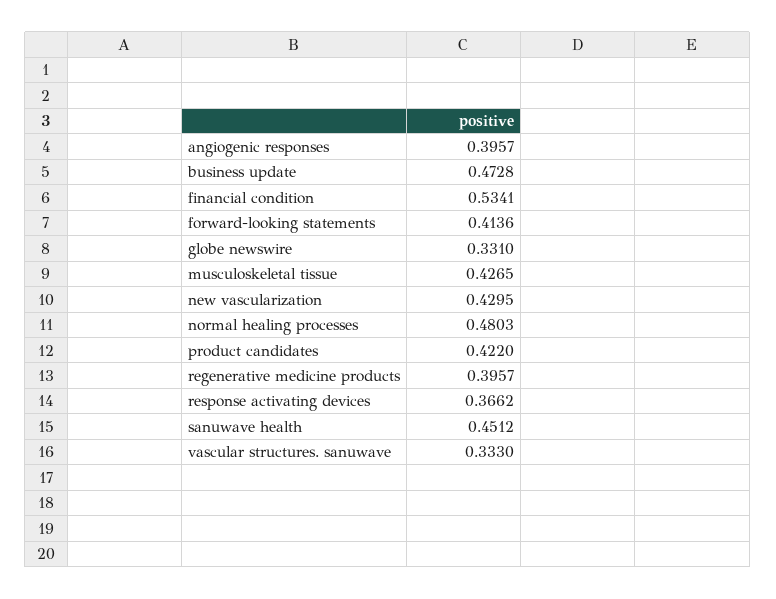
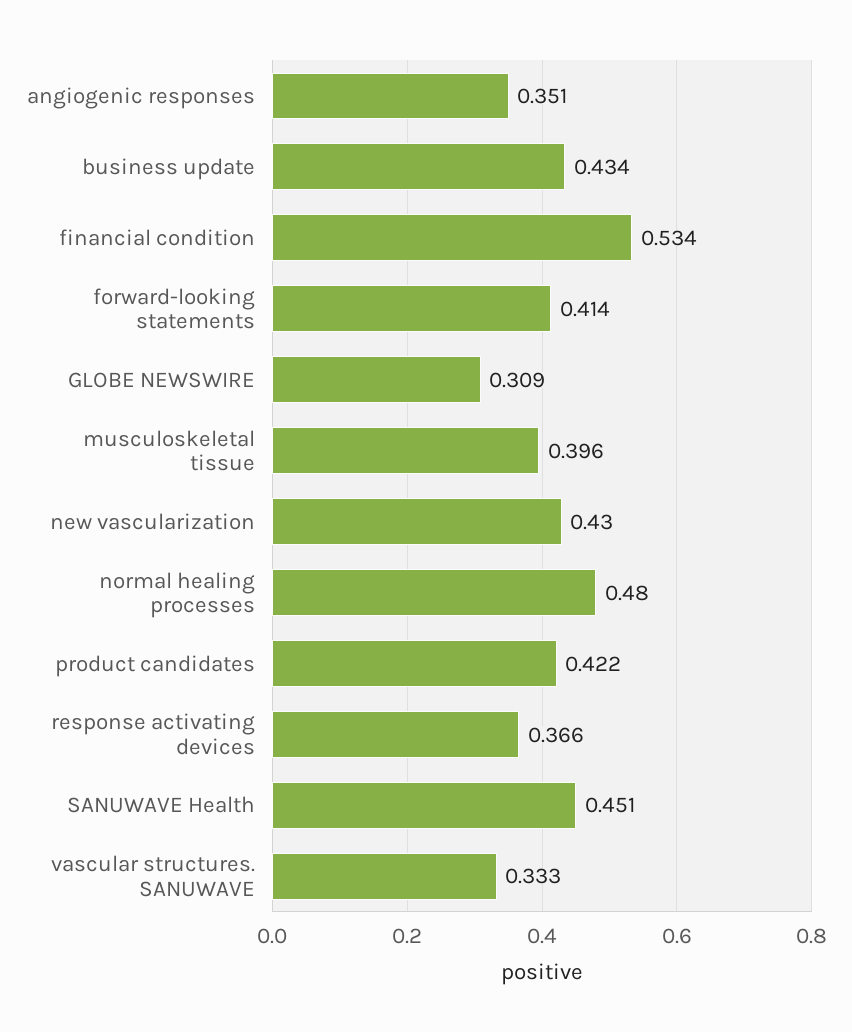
  {
-   "angiogenic responses": 0.3957,
+   "angiogenic responses": 0.351,
-   "business update": 0.4728,
+   "business update": 0.434,
    "financial condition": 0.5341,
    "forward-looking statements": 0.4136,
-   "globe newswire": 0.331,
+   "globe newswire": 0.309,
-   "musculoskeletal tissue": 0.4265,
+   "musculoskeletal tissue": 0.396,
    "new vascularization": 0.4295,
    "normal healing processes": 0.4803,
    "product candidates": 0.422,
-   "regenerative medicine products": 0.3957,
    "response activating devices": 0.3662,
    "sanuwave health": 0.4512,
    "vascular structures. sanuwave": 0.333
  }

